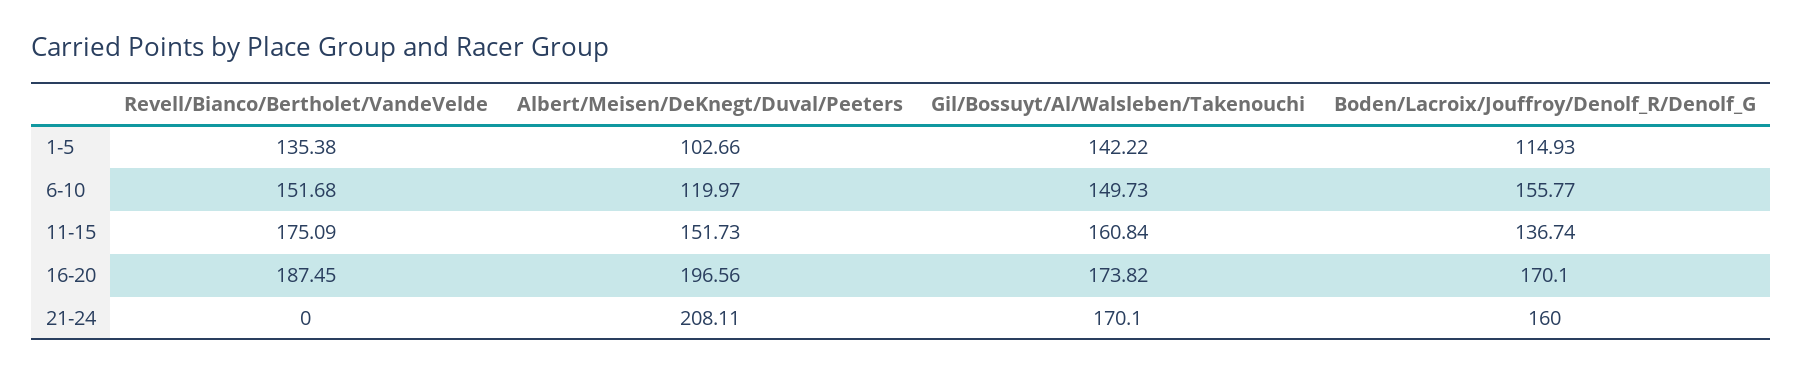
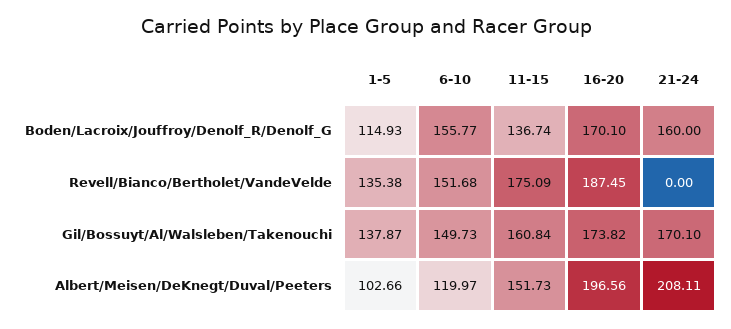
  {
    "Revell/Bianco/Bertholet/VandeVelde": {
      "1-5": 135.38,
      "6-10": 151.68,
      "11-15": 175.09,
      "16-20": 187.45,
      "21-24": 0
    },
    "Albert/Meisen/DeKnegt/Duval/Peeters": {
      "1-5": 102.66,
      "6-10": 119.97,
      "11-15": 151.73,
      "16-20": 196.56,
      "21-24": 208.11
    },
    "Gil/Bossuyt/Al/Walsleben/Takenouchi": {
-     "1-5": 142.22,
+     "1-5": 137.87,
      "6-10": 149.73,
      "11-15": 160.84,
      "16-20": 173.82,
      "21-24": 170.1
    },
    "Boden/Lacroix/Jouffroy/Denolf_R/Denolf_G": {
      "1-5": 114.93,
      "6-10": 155.77,
      "11-15": 136.74,
      "16-20": 170.1,
      "21-24": 160
    }
  }

